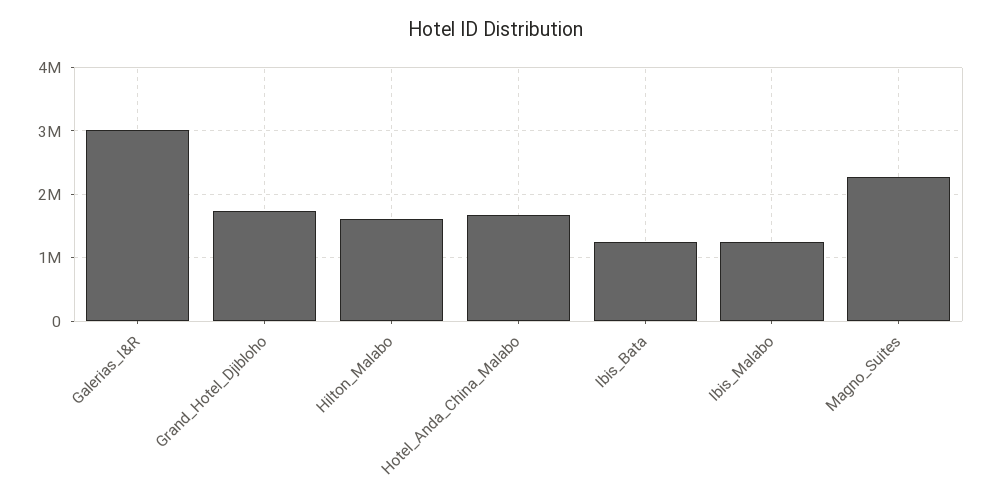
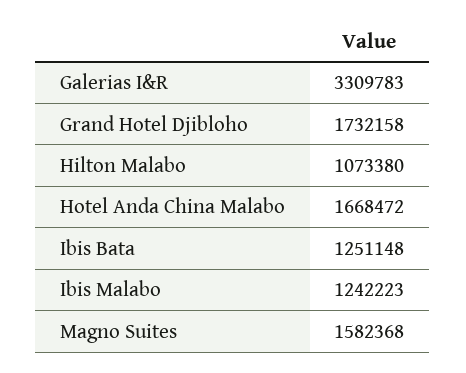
  {
-   "Galerias_I&R": 3000000,
+   "Galerias_I&R": 3309783,
    "Grand_Hotel_Djibloho": 1732158,
-   "Hilton_Malabo": 1600000,
+   "Hilton_Malabo": 1073380,
    "Hotel_Anda_China_Malabo": 1668472,
    "Ibis_Bata": 1251148,
    "Ibis_Malabo": 1242223,
-   "Magno_Suites": 2300000
+   "Magno_Suites": 1582368
  }

